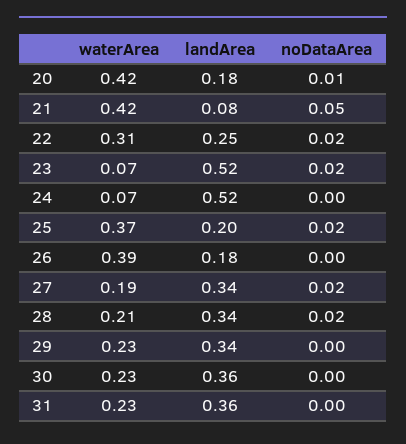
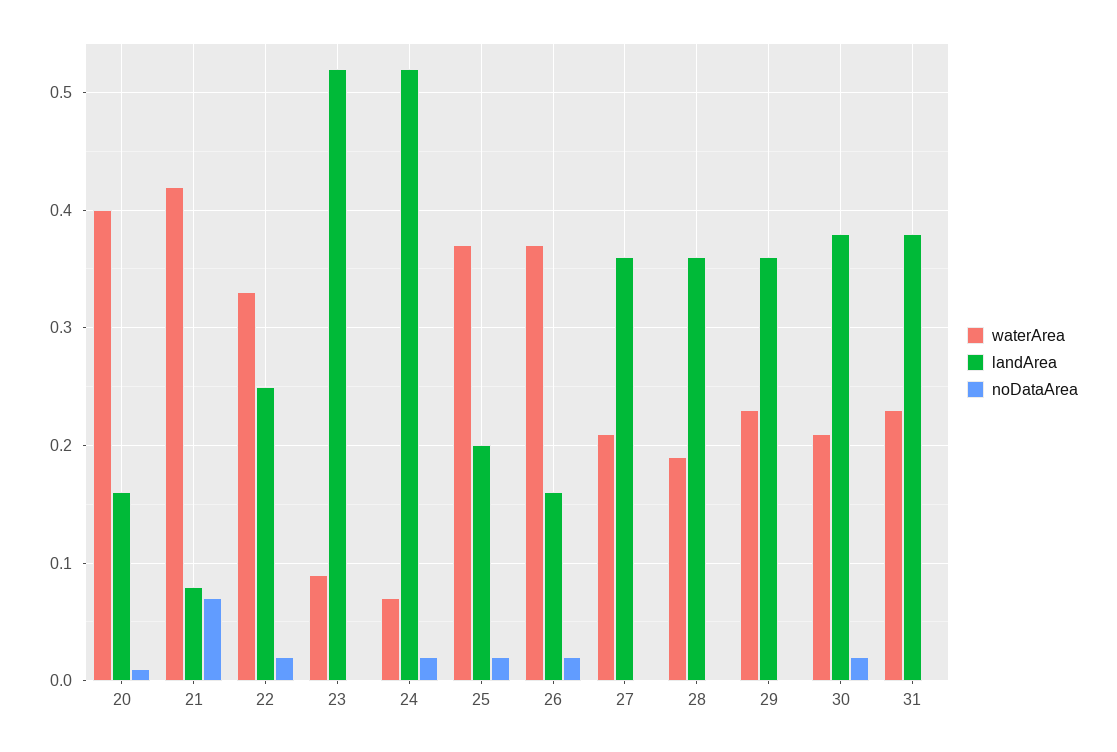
  {
    "waterArea": {
-     "20": 0.42,
+     "20": 0.4,
      "21": 0.42,
-     "22": 0.31,
+     "22": 0.33,
-     "23": 0.07,
+     "23": 0.09,
      "24": 0.07,
      "25": 0.37,
-     "26": 0.39,
+     "26": 0.37,
-     "27": 0.19,
+     "27": 0.21,
-     "28": 0.21,
+     "28": 0.19,
      "29": 0.23,
-     "30": 0.23,
+     "30": 0.21,
      "31": 0.23
    },
    "landArea": {
-     "20": 0.18,
+     "20": 0.16,
      "21": 0.08,
      "22": 0.25,
      "23": 0.52,
      "24": 0.52,
      "25": 0.2,
-     "26": 0.18,
+     "26": 0.16,
-     "27": 0.34,
+     "27": 0.36,
-     "28": 0.34,
+     "28": 0.36,
-     "29": 0.34,
+     "29": 0.36,
-     "30": 0.36,
+     "30": 0.38,
-     "31": 0.36
+     "31": 0.38
    },
    "noDataArea": {
      "20": 0.01,
-     "21": 0.05,
+     "21": 0.07,
      "22": 0.02,
-     "23": 0.02,
+     "23": 0,
-     "24": 0,
+     "24": 0.02,
      "25": 0.02,
-     "26": 0,
+     "26": 0.02,
-     "27": 0.02,
+     "27": 0,
-     "28": 0.02,
+     "28": 0,
      "29": 0,
-     "30": 0,
+     "30": 0.02,
      "31": 0
    }
  }

